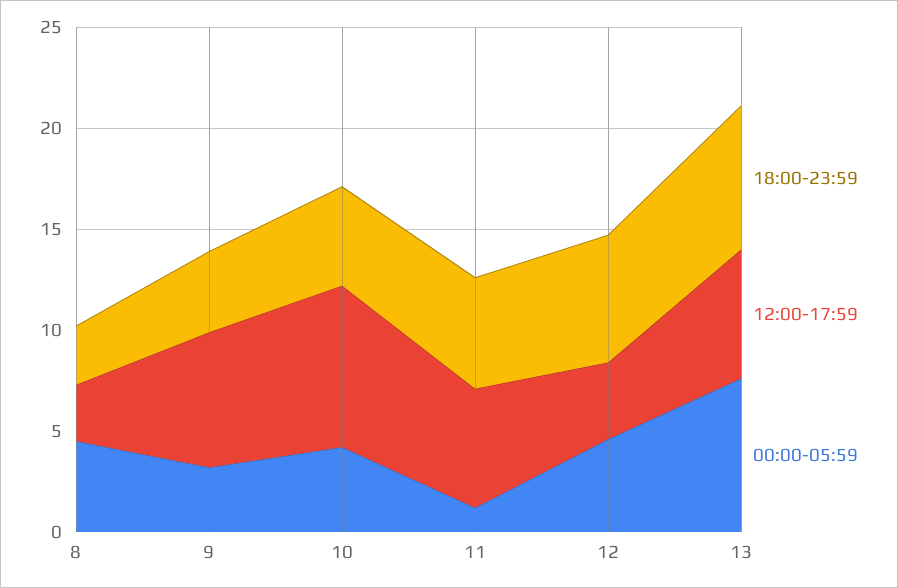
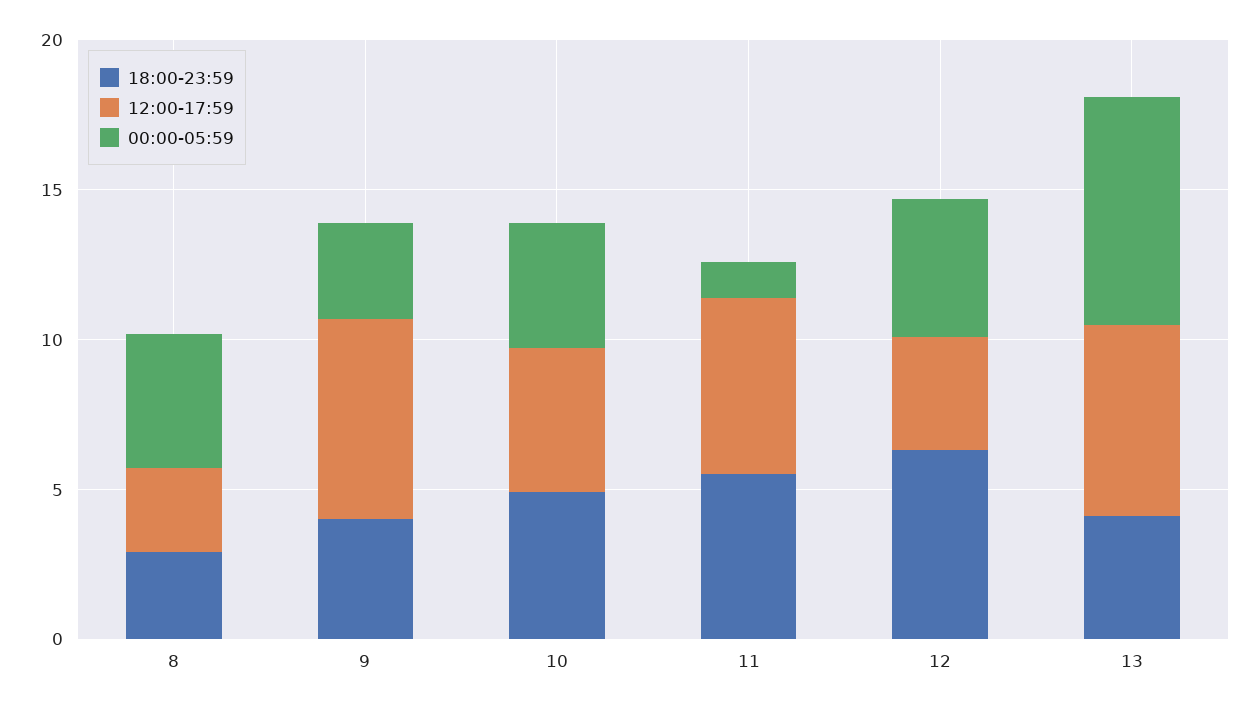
  {
    "18:00-23:59": {
      "8": 3,
      "9": 4,
      "10": 5,
      "11": 6,
      "12": 6,
-     "13": 7
+     "13": 4
    },
    "12:00-17:59": {
      "8": 3,
      "9": 7,
-     "10": 8,
+     "10": 5,
      "11": 6,
      "12": 4,
      "13": 6
    },
    "00:00-05:59": {
      "8": 5,
      "9": 3,
      "10": 4,
      "11": 1,
      "12": 5,
      "13": 8
    }
  }

